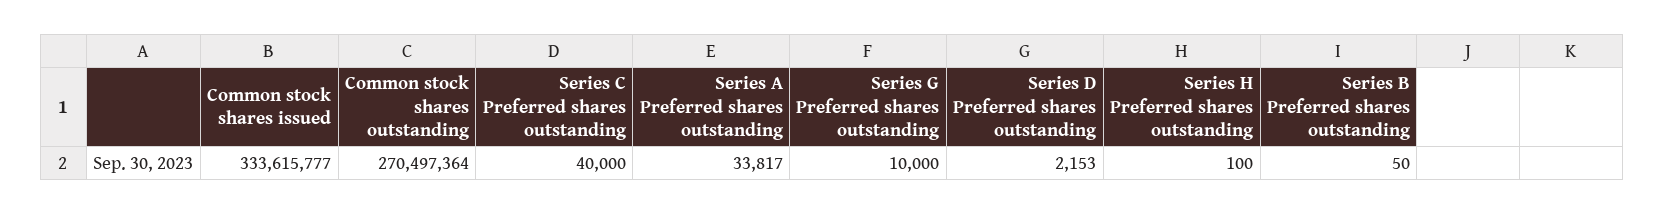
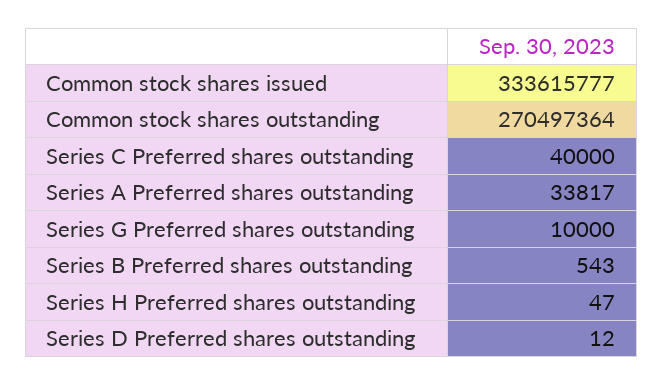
  {
    "Common stock shares issued": 333615777,
    "Common stock shares outstanding": 270497364,
    "Series C Preferred shares outstanding": 40000,
    "Series A Preferred shares outstanding": 33817,
    "Series G Preferred shares outstanding": 10000,
-   "Series D Preferred shares outstanding": 2153,
+   "Series D Preferred shares outstanding": 12,
-   "Series H Preferred shares outstanding": 100,
+   "Series H Preferred shares outstanding": 47,
-   "Series B Preferred shares outstanding": 50
+   "Series B Preferred shares outstanding": 543
  }

